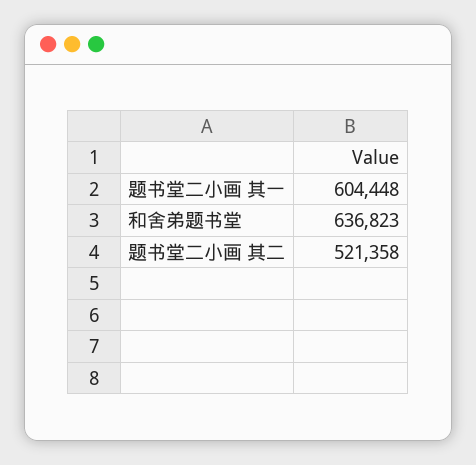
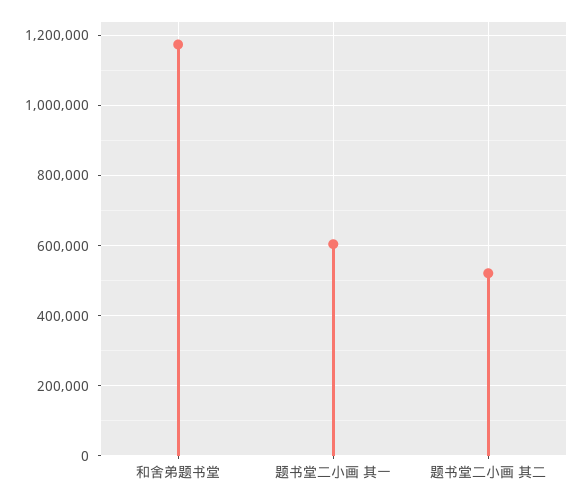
  {
    "题书堂二小画 其一": 604448,
-   "和舍弟题书堂": 636823,
+   "和舍弟题书堂": 1180000,
    "题书堂二小画 其二": 521358
  }

